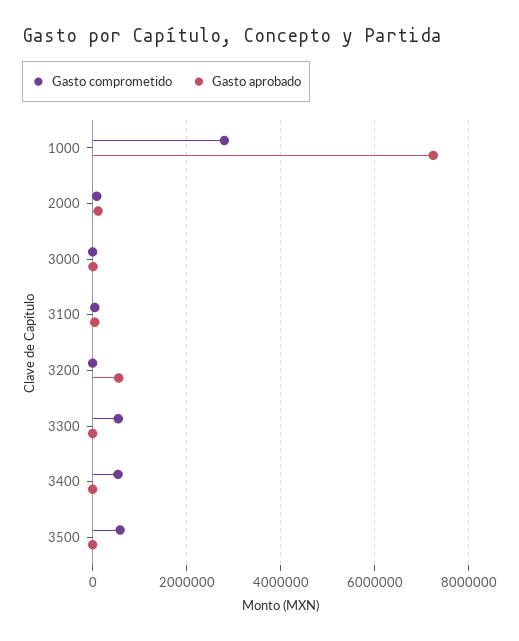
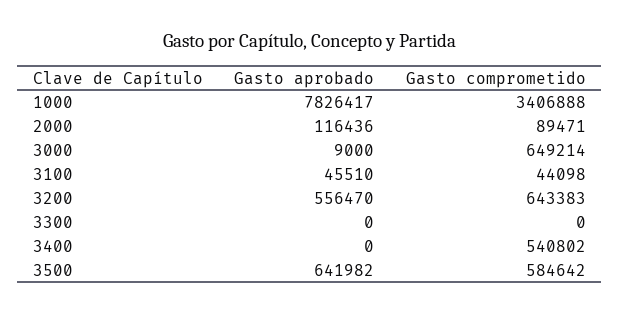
  {
    "Gasto comprometido": {
-     "1000": 2800000,
+     "1000": 3406888,
      "2000": 89471,
-     "3000": 0,
+     "3000": 649214,
      "3100": 44098,
-     "3200": 0,
+     "3200": 643383,
-     "3300": 600000,
+     "3300": 0,
      "3400": 540802,
      "3500": 584642
    },
    "Gasto aprobado": {
-     "1000": 7200000,
+     "1000": 7826417,
      "2000": 116436,
      "3000": 9000,
      "3100": 45510,
      "3200": 556470,
      "3300": 0,
      "3400": 0,
-     "3500": 0
+     "3500": 641982
    }
  }

